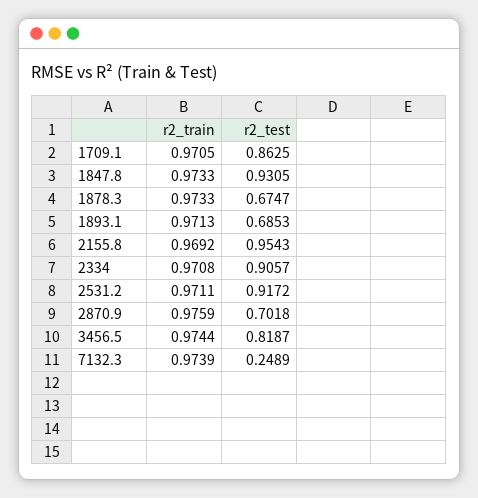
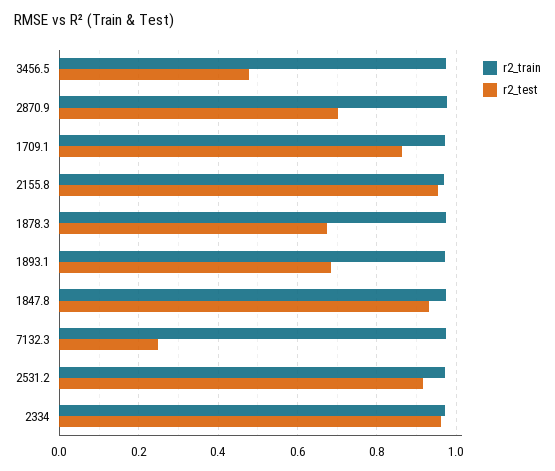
  {
    "r2_train": {
      "1709.1": 0.9705,
      "1847.8": 0.9733,
      "1878.3": 0.9733,
      "1893.1": 0.9713,
      "2155.8": 0.9692,
      "2334": 0.9708,
      "2531.2": 0.9711,
      "2870.9": 0.9759,
      "3456.5": 0.9744,
      "7132.3": 0.9739
    },
    "r2_test": {
      "1709.1": 0.8625,
      "1847.8": 0.9305,
      "1878.3": 0.6747,
      "1893.1": 0.6853,
      "2155.8": 0.9543,
-     "2334": 0.9057,
+     "2334": 0.96,
      "2531.2": 0.9172,
      "2870.9": 0.7018,
-     "3456.5": 0.8187,
+     "3456.5": 0.48,
      "7132.3": 0.2489
    }
  }

